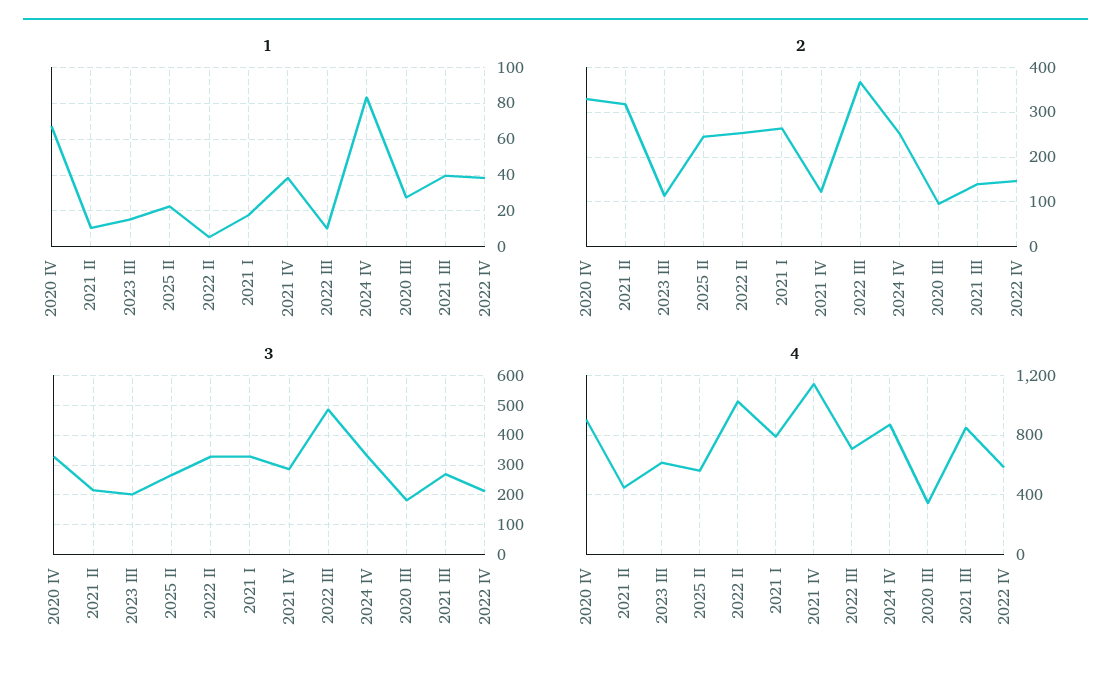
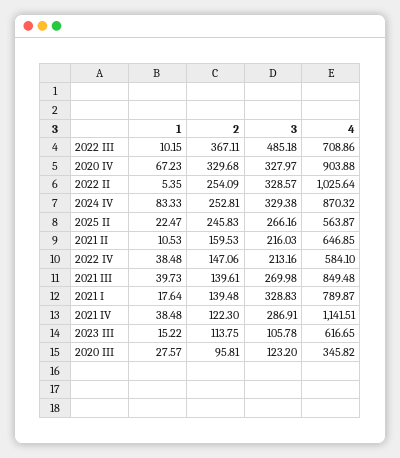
  {
    "1": {
      "2020 IV": 67.23,
      "2021 II": 10.53,
      "2023 III": 15.22,
      "2025 II": 22.47,
      "2022 II": 5.35,
      "2021 I": 17.64,
      "2021 IV": 38.48,
      "2022 III": 10.15,
      "2024 IV": 83.33,
      "2020 III": 27.57,
      "2021 III": 39.73,
      "2022 IV": 38.48
    },
    "2": {
      "2020 IV": 329.68,
-     "2021 II": 320,
+     "2021 II": 159.53,
      "2023 III": 113.75,
      "2025 II": 245.83,
      "2022 II": 254.09,
-     "2021 I": 260,
+     "2021 I": 139.48,
      "2021 IV": 122.3,
      "2022 III": 367.11,
      "2024 IV": 252.81,
      "2020 III": 95.81,
      "2021 III": 139.61,
      "2022 IV": 147.06
    },
    "3": {
      "2020 IV": 327.97,
      "2021 II": 216.03,
-     "2023 III": 200,
+     "2023 III": 105.78,
      "2025 II": 266.16,
      "2022 II": 328.57,
      "2021 I": 328.83,
      "2021 IV": 286.91,
      "2022 III": 485.18,
      "2024 IV": 329.38,
-     "2020 III": 175,
+     "2020 III": 123.2,
      "2021 III": 269.98,
      "2022 IV": 213.16
    },
    "4": {
      "2020 IV": 903.88,
-     "2021 II": 450,
+     "2021 II": 646.85,
      "2023 III": 616.65,
      "2025 II": 563.87,
      "2022 II": 1025.64,
      "2021 I": 789.87,
      "2021 IV": 1141.51,
      "2022 III": 708.86,
      "2024 IV": 870.32,
      "2020 III": 345.82,
      "2021 III": 849.48,
      "2022 IV": 584.1
    }
  }

